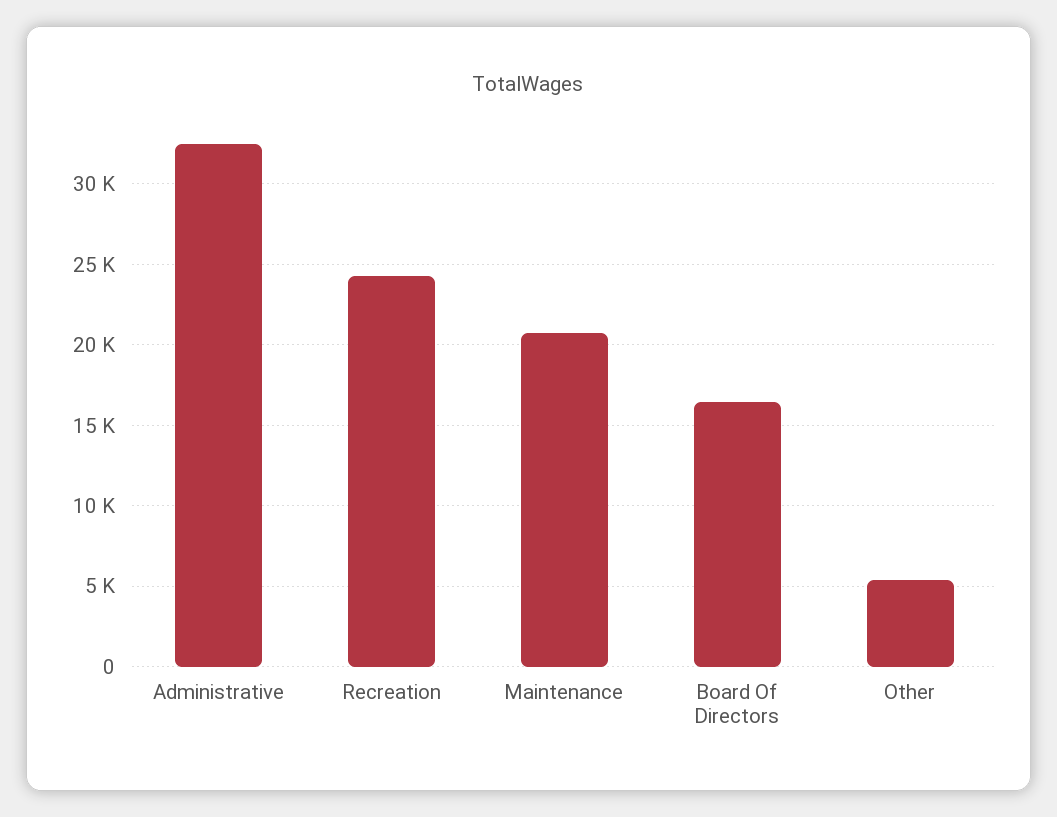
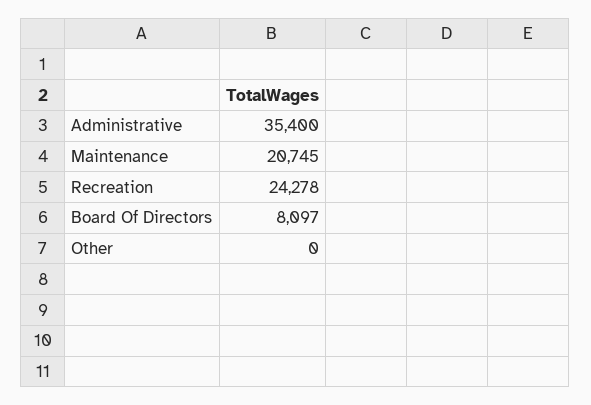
  {
-   "Administrative": 32500,
+   "Administrative": 35400,
    "Recreation": 24278,
    "Maintenance": 20745,
-   "Board Of Directors": 16500,
+   "Board Of Directors": 8097,
-   "Other": 5500
+   "Other": 0
  }

